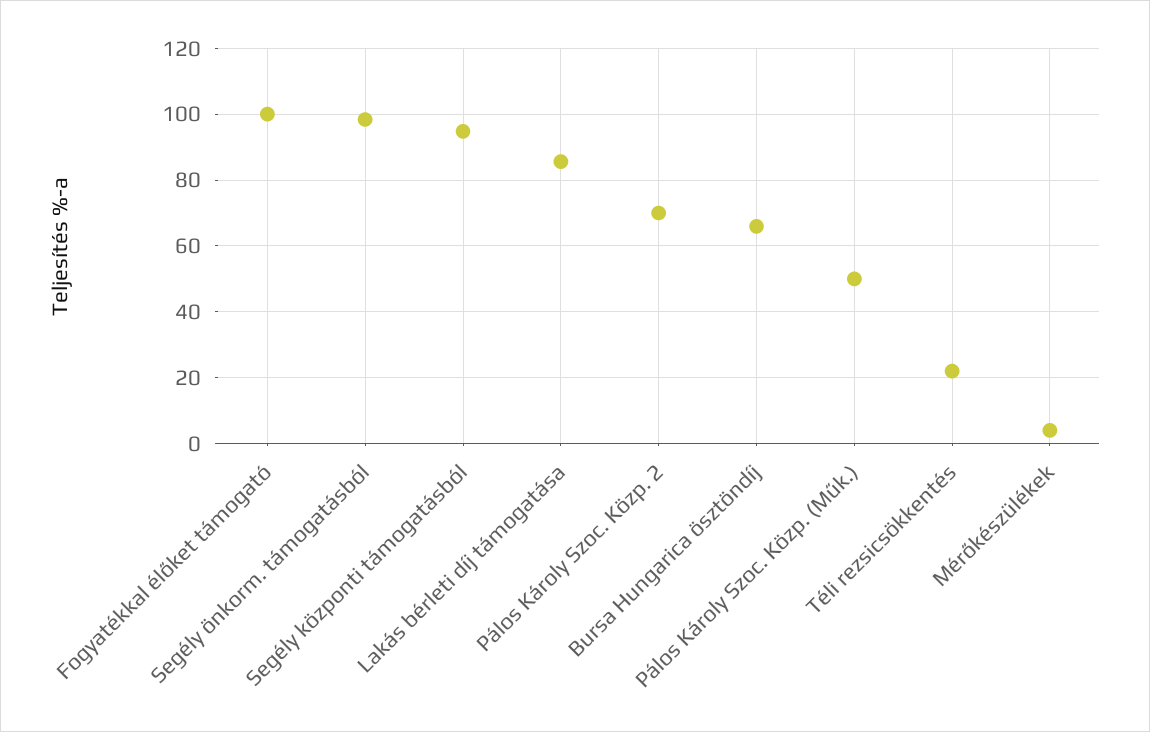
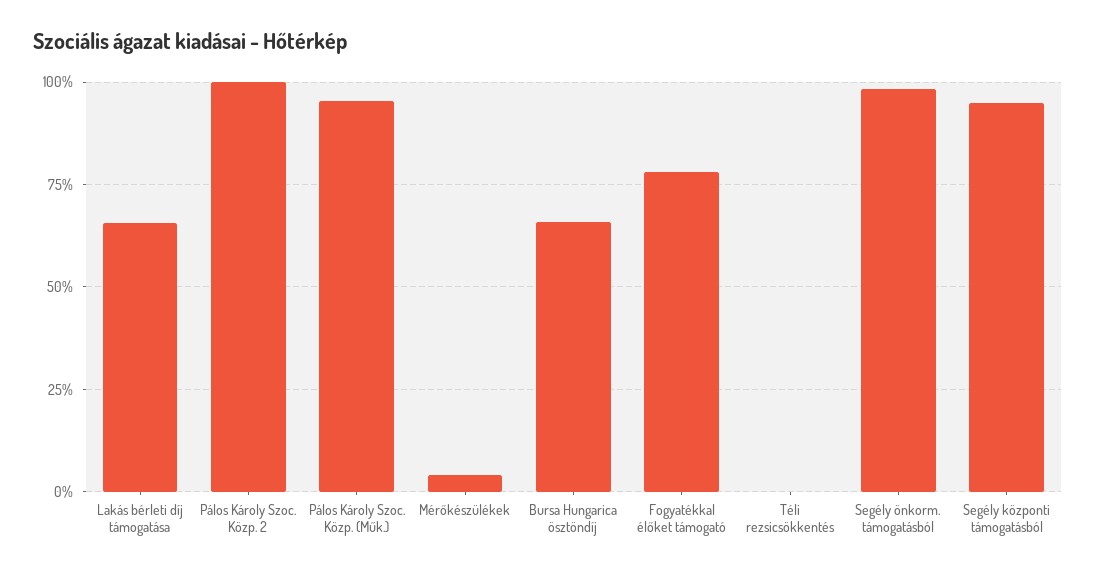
  {
-   "Fogyatékkal élőket támogató": 100,
+   "Fogyatékkal élőket támogató": 77.5,
    "Segély önkorm. támogatásból": 98,
    "Segély központi támogatásból": 94,
-   "Lakás bérleti díj támogatása": 86,
+   "Lakás bérleti díj támogatása": 65,
-   "Pálos Károly Szoc. Közp. 2": 70,
+   "Pálos Károly Szoc. Közp. 2": 100,
    "Bursa Hungarica ösztöndíj": 66,
-   "Pálos Károly Szoc. Közp. (Műk.)": 50,
+   "Pálos Károly Szoc. Közp. (Műk.)": 95,
-   "Téli rezsicsökkentés": 22,
+   "Téli rezsicsökkentés": 0,
    "Mérőkészülékek": 4
  }

